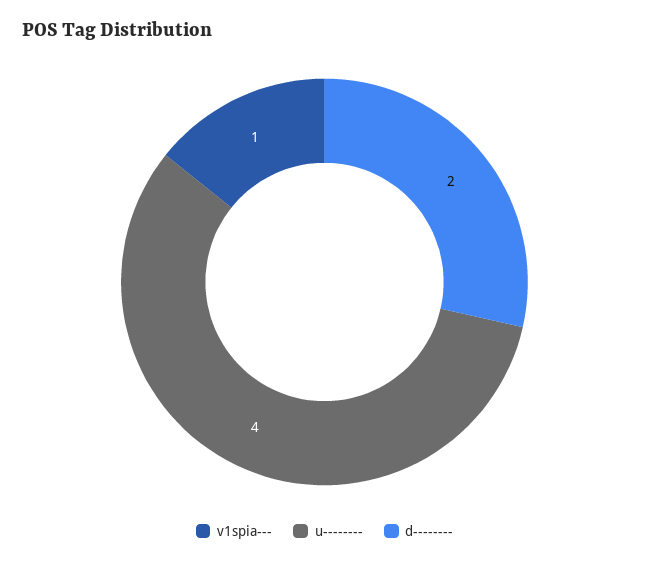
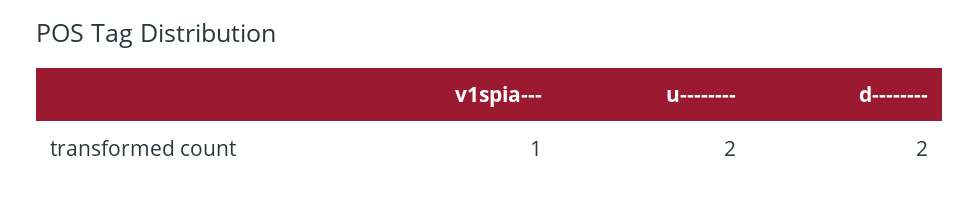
  {
    "v1spia---": 1,
-   "u--------": 4,
+   "u--------": 2,
    "d--------": 2
  }

